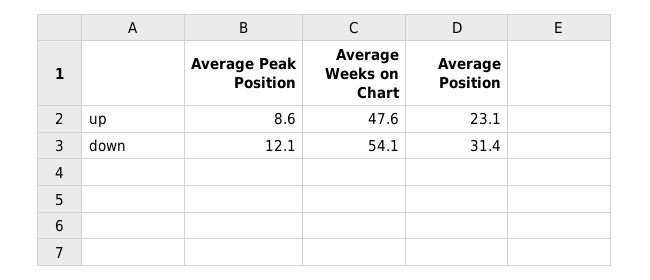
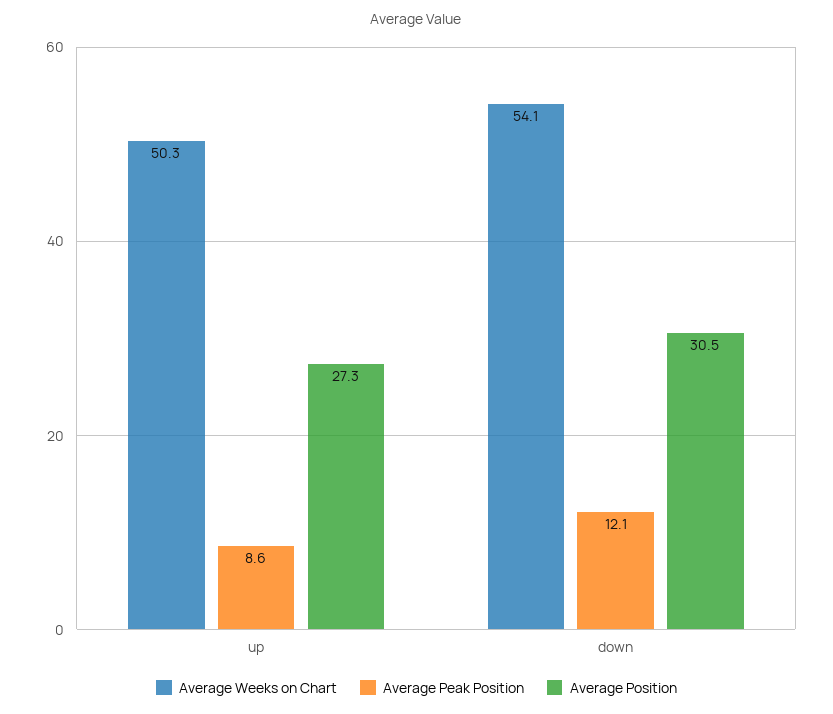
  {
    "Average Peak Position": {
      "up": 8.6,
      "down": 12.1
    },
    "Average Weeks on Chart": {
-     "up": 47.6,
+     "up": 50.3,
      "down": 54.1
    },
    "Average Position": {
-     "up": 23.1,
+     "up": 27.3,
-     "down": 31.4
+     "down": 30.5
    }
  }

